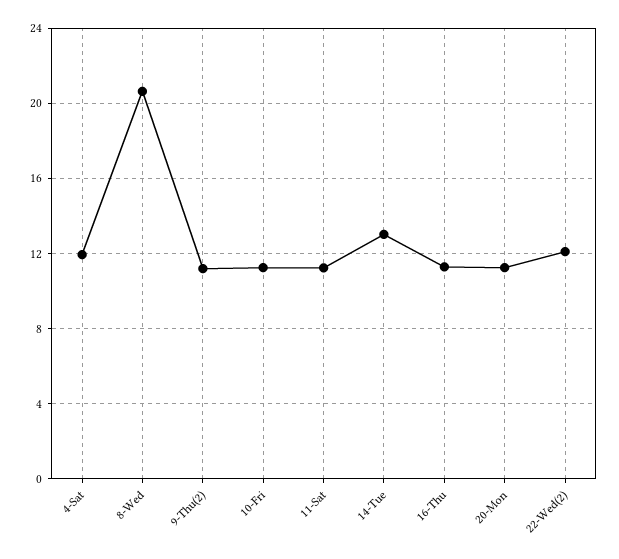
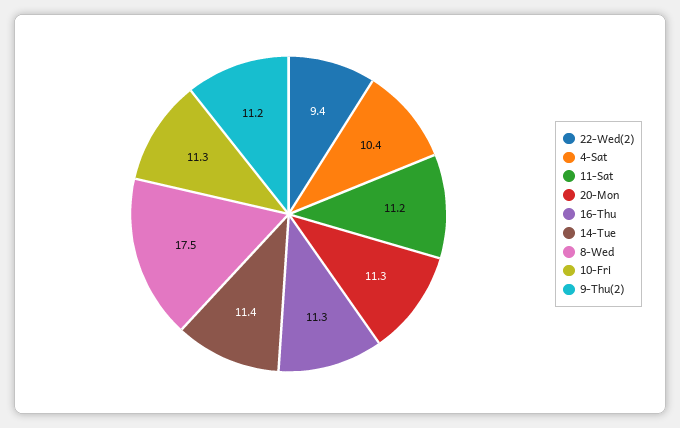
  {
-   "4-Sat": 12,
+   "4-Sat": 10.4,
-   "8-Wed": 20.5,
+   "8-Wed": 17.5,
    "9-Thu(2)": 11.2,
    "10-Fri": 11.3,
    "11-Sat": 11.2,
-   "14-Tue": 13,
+   "14-Tue": 11.4,
    "16-Thu": 11.3,
    "20-Mon": 11.3,
-   "22-Wed(2)": 12
+   "22-Wed(2)": 9.4
  }

